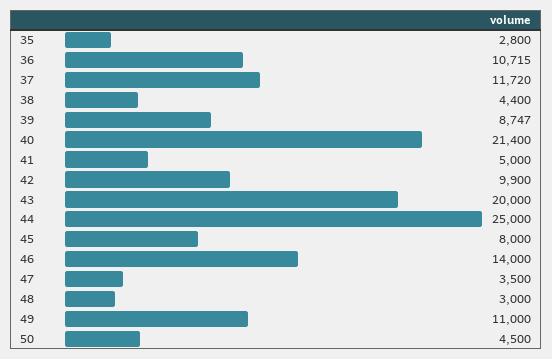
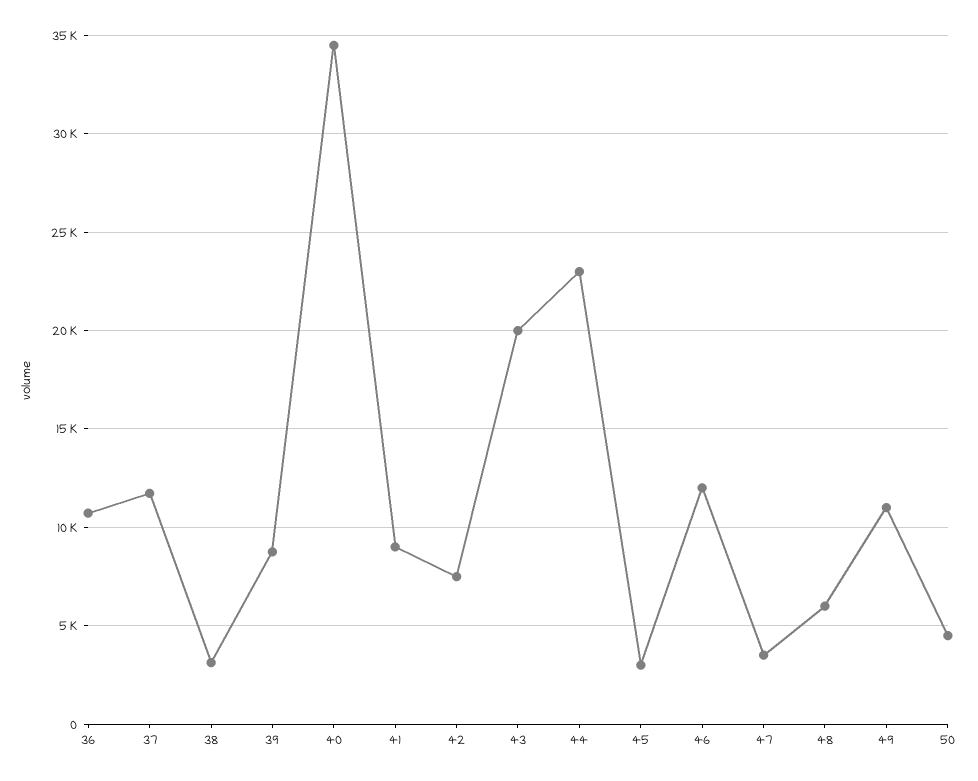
  {
-   "35": 2800,
    "36": 10715,
    "37": 11720,
-   "38": 4400,
+   "38": 3000,
    "39": 8747,
-   "40": 21400,
+   "40": 34500,
-   "41": 5000,
+   "41": 9000,
-   "42": 9900,
+   "42": 7500,
    "43": 20000,
-   "44": 25000,
+   "44": 23000,
-   "45": 8000,
+   "45": 3000,
-   "46": 14000,
+   "46": 12000,
    "47": 3500,
-   "48": 3000,
+   "48": 6000,
    "49": 11000,
    "50": 4500
  }

